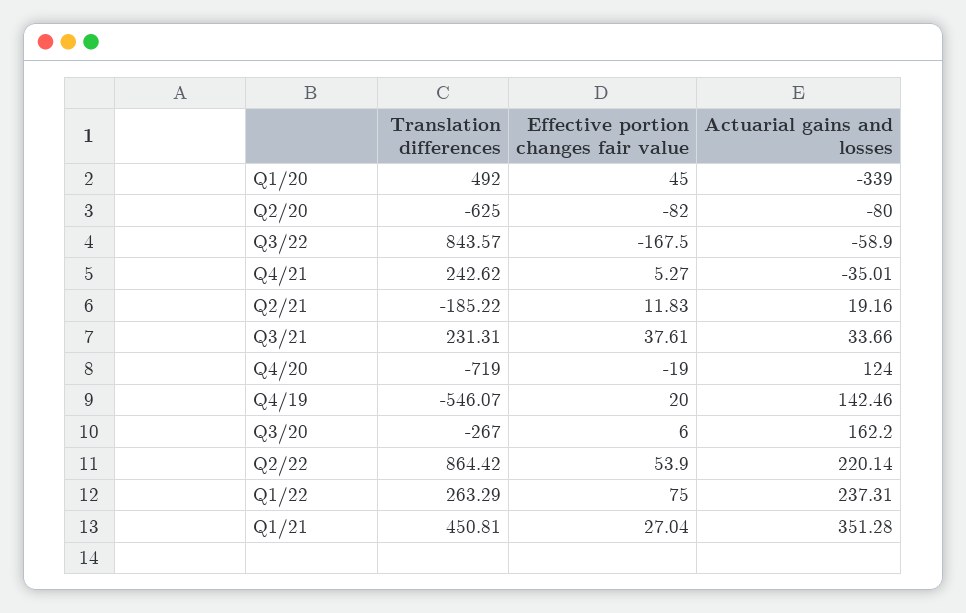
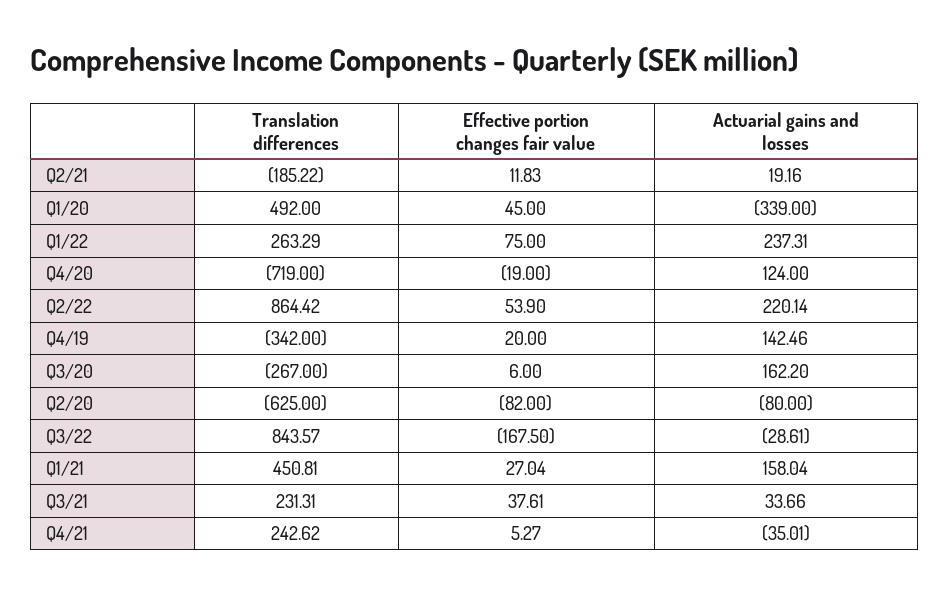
  {
    "Translation differences": {
      "Q1/20": 492,
      "Q2/20": -625,
      "Q3/22": 843.57,
      "Q4/21": 242.62,
      "Q2/21": -185.22,
      "Q3/21": 231.31,
      "Q4/20": -719,
-     "Q4/19": -546.07,
+     "Q4/19": -342,
      "Q3/20": -267,
      "Q2/22": 864.42,
      "Q1/22": 263.29,
      "Q1/21": 450.81
    },
    "Effective portion changes fair value": {
      "Q1/20": 45,
      "Q2/20": -82,
      "Q3/22": -167.5,
      "Q4/21": 5.27,
      "Q2/21": 11.83,
      "Q3/21": 37.61,
      "Q4/20": -19,
      "Q4/19": 20,
      "Q3/20": 6,
      "Q2/22": 53.9,
      "Q1/22": 75,
      "Q1/21": 27.04
    },
    "Actuarial gains and losses": {
      "Q1/20": -339,
      "Q2/20": -80,
-     "Q3/22": -58.9,
+     "Q3/22": -28.61,
      "Q4/21": -35.01,
      "Q2/21": 19.16,
      "Q3/21": 33.66,
      "Q4/20": 124,
      "Q4/19": 142.46,
      "Q3/20": 162.2,
      "Q2/22": 220.14,
      "Q1/22": 237.31,
-     "Q1/21": 351.28
+     "Q1/21": 158.04
    }
  }

